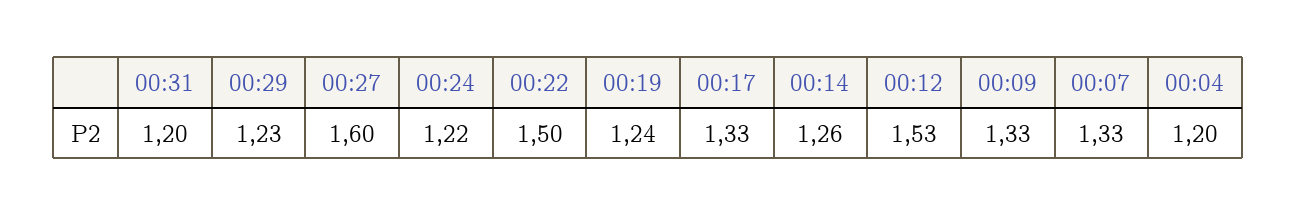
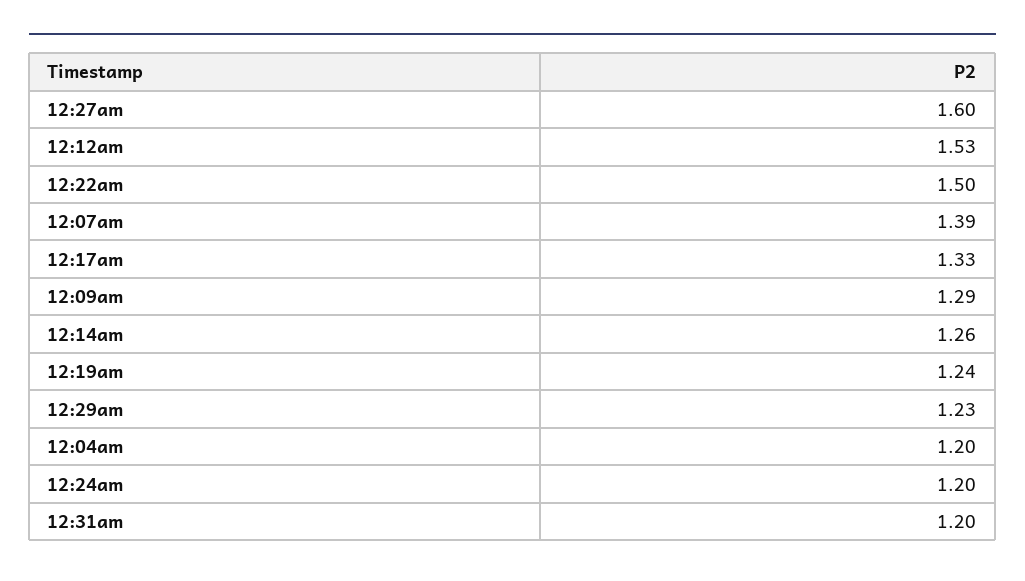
  {
    "00:31": 1.2,
    "00:29": 1.23,
    "00:27": 1.6,
-   "00:24": 1.22,
+   "00:24": 1.2,
    "00:22": 1.5,
    "00:19": 1.24,
    "00:17": 1.33,
    "00:14": 1.26,
    "00:12": 1.53,
-   "00:09": 1.33,
+   "00:09": 1.29,
-   "00:07": 1.33,
+   "00:07": 1.39,
    "00:04": 1.2
  }

